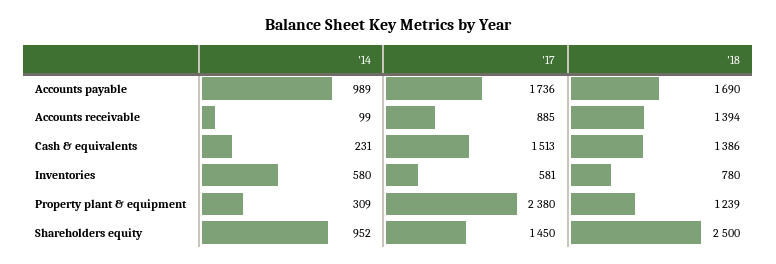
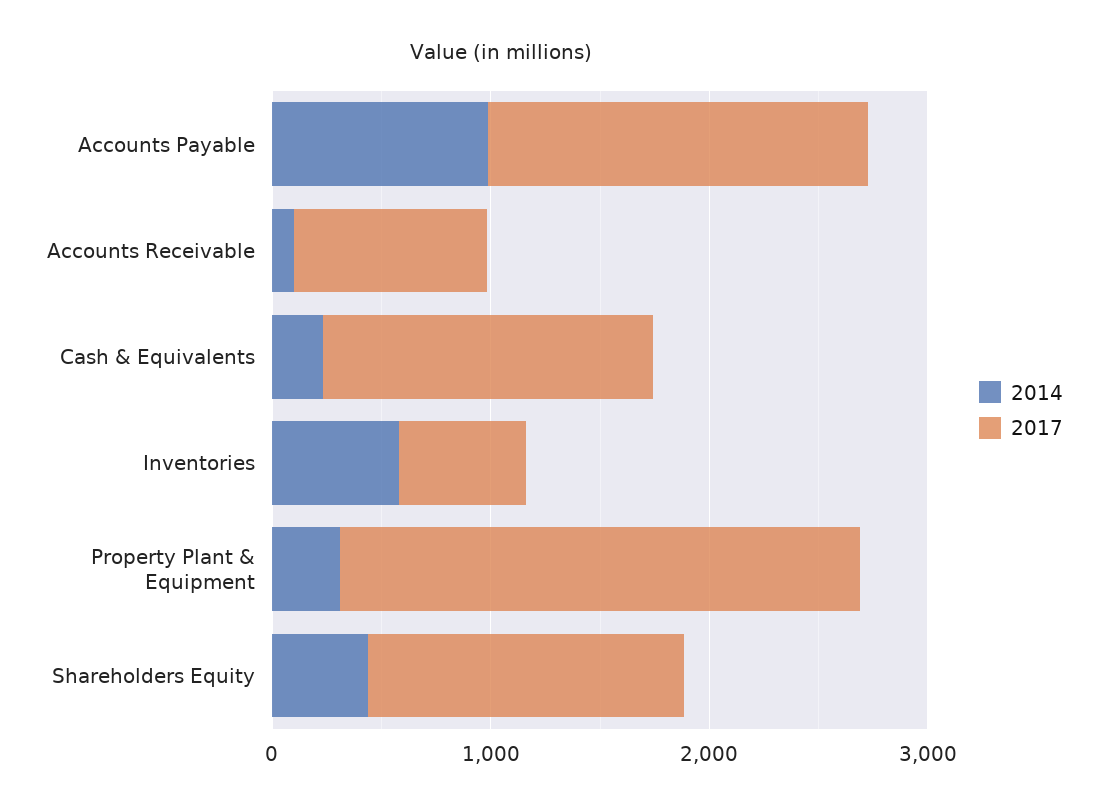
  {
    "'14": {
      "Accounts payable": 989,
      "Accounts receivable": 99,
      "Cash & equivalents": 231,
      "Inventories": 580,
      "Property plant & equipment": 309,
-     "Shareholders equity": 952
+     "Shareholders equity": 400
    },
    "'17": {
      "Accounts payable": 1736,
      "Accounts receivable": 885,
      "Cash & equivalents": 1513,
      "Inventories": 581,
      "Property plant & equipment": 2380,
      "Shareholders equity": 1450
-   },
+   }
-   "'18": {
-     "Accounts payable": 1690,
-     "Accounts receivable": 1394,
-     "Cash & equivalents": 1386,
-     "Inventories": 780,
-     "Property plant & equipment": 1239,
-     "Shareholders equity": 2500
-   }
  }

